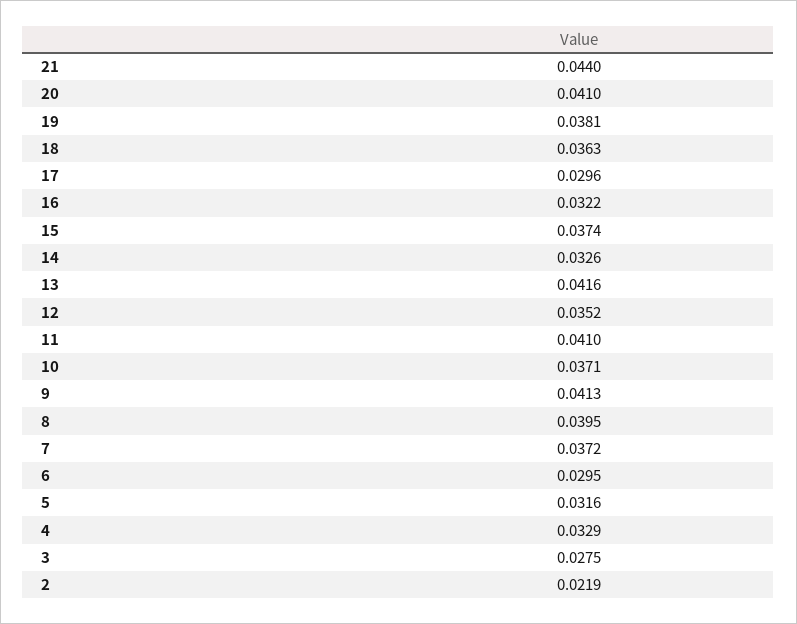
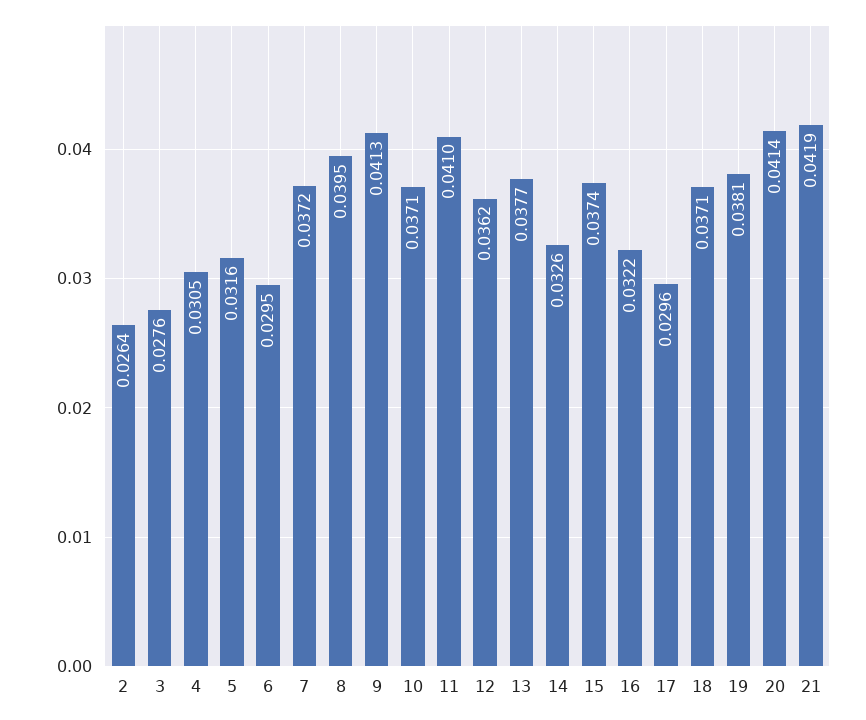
  {
-   "21": 0.044,
+   "21": 0.0419,
-   "20": 0.041,
+   "20": 0.0414,
    "19": 0.0381,
-   "18": 0.0363,
+   "18": 0.0371,
    "17": 0.0296,
    "16": 0.0322,
    "15": 0.0374,
    "14": 0.0326,
-   "13": 0.0416,
+   "13": 0.0377,
-   "12": 0.0352,
+   "12": 0.0362,
    "11": 0.041,
    "10": 0.0371,
    "9": 0.0413,
    "8": 0.0395,
    "7": 0.0372,
    "6": 0.0295,
    "5": 0.0316,
-   "4": 0.0329,
+   "4": 0.0305,
-   "3": 0.0275,
+   "3": 0.0276,
-   "2": 0.0219
+   "2": 0.0264
  }

